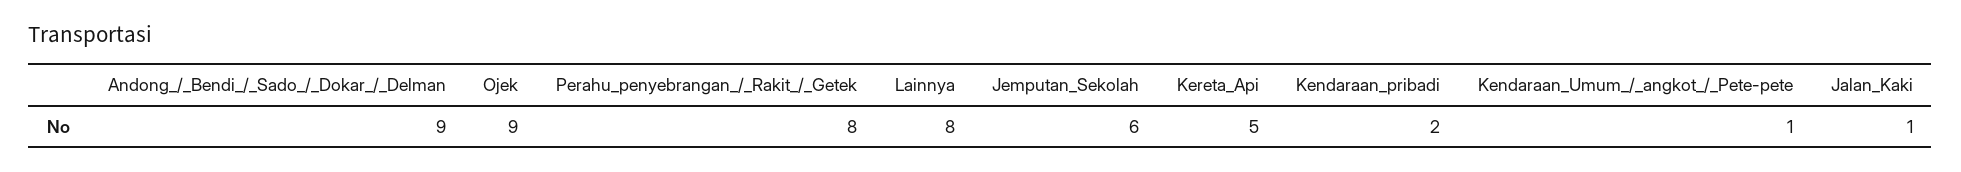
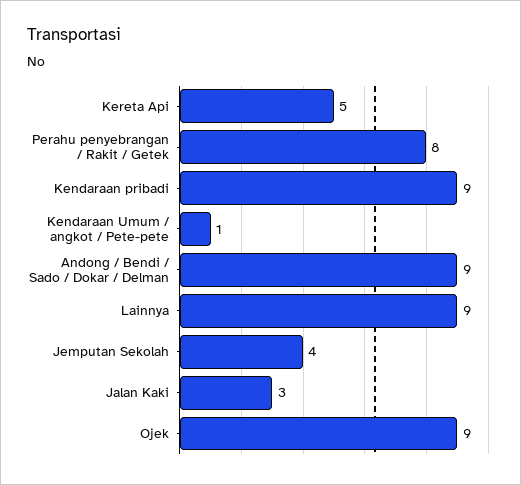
  {
    "Andong_/_Bendi_/_Sado_/_Dokar_/_Delman": 9,
    "Ojek": 9,
    "Perahu_penyebrangan_/_Rakit_/_Getek": 8,
-   "Lainnya": 8,
+   "Lainnya": 9,
-   "Jemputan_Sekolah": 6,
+   "Jemputan_Sekolah": 4,
    "Kereta_Api": 5,
-   "Kendaraan_pribadi": 2,
+   "Kendaraan_pribadi": 9,
    "Kendaraan_Umum_/_angkot_/_Pete-pete": 1,
-   "Jalan_Kaki": 1
+   "Jalan_Kaki": 3
  }

